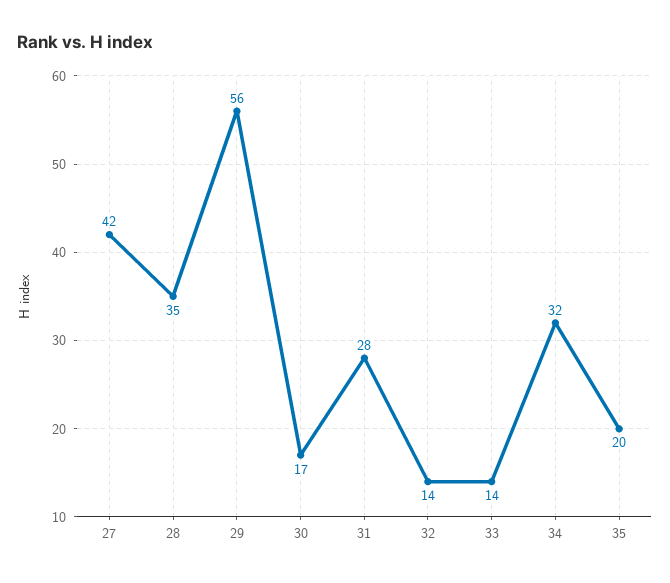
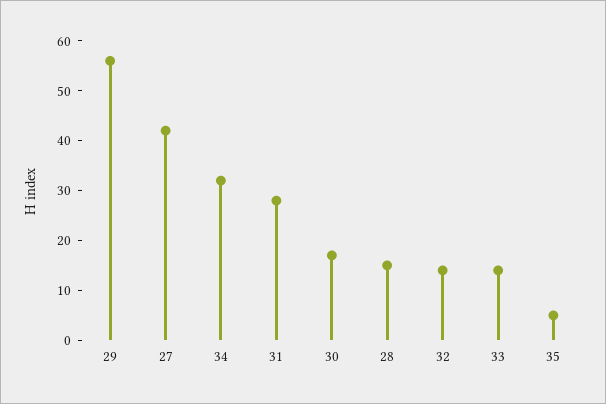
  {
    "27": 42,
-   "28": 35,
+   "28": 15,
    "29": 56,
    "30": 17,
    "31": 28,
    "32": 14,
    "33": 14,
    "34": 32,
-   "35": 20
+   "35": 5
  }

